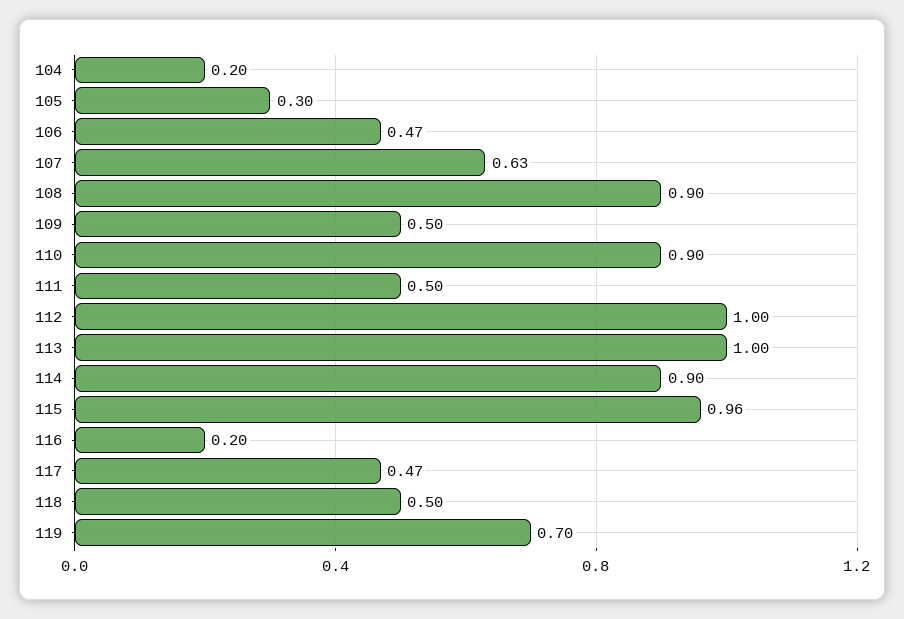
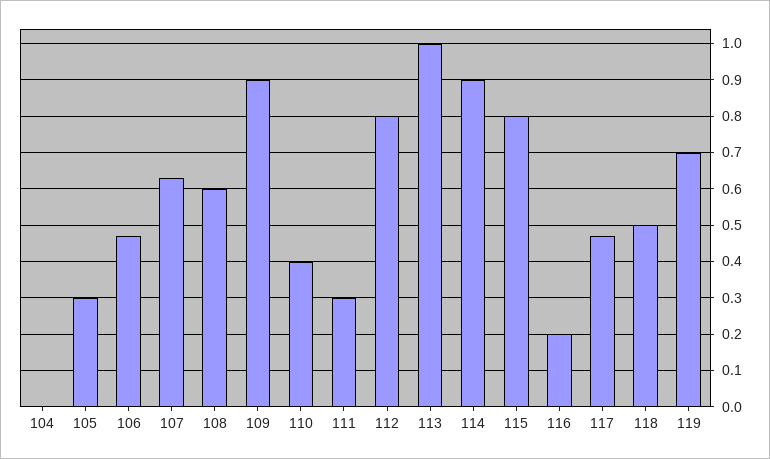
  {
-   "104": 0.2,
+   "104": 0,
    "105": 0.3,
    "106": 0.47,
    "107": 0.63,
-   "108": 0.9,
+   "108": 0.6,
-   "109": 0.5,
+   "109": 0.9,
-   "110": 0.9,
+   "110": 0.4,
-   "111": 0.5,
+   "111": 0.3,
-   "112": 1,
+   "112": 0.8,
    "113": 1,
    "114": 0.9,
-   "115": 0.96,
+   "115": 0.8,
    "116": 0.2,
    "117": 0.47,
    "118": 0.5,
    "119": 0.7
  }

